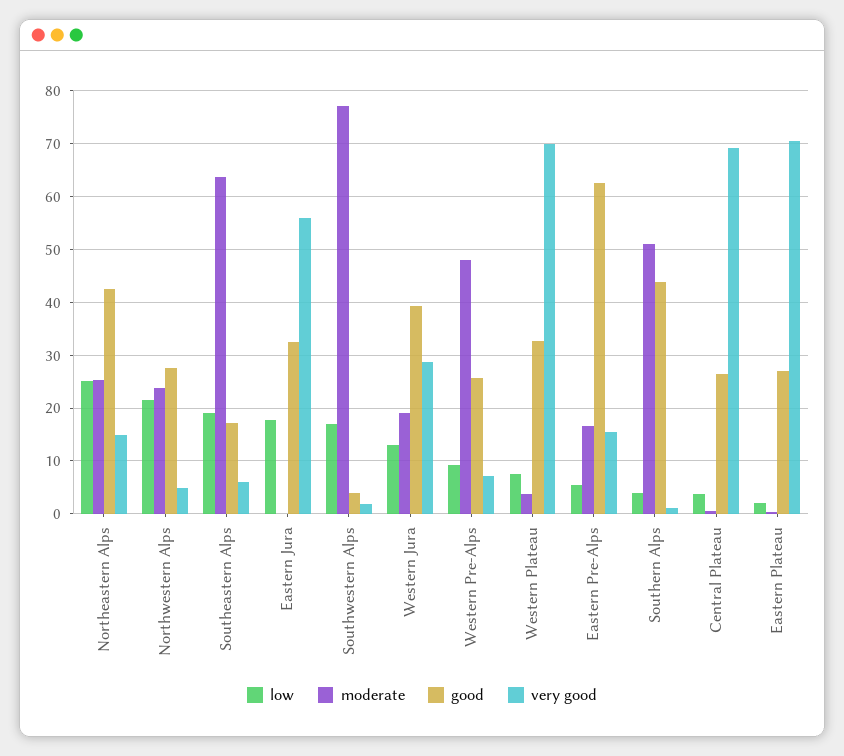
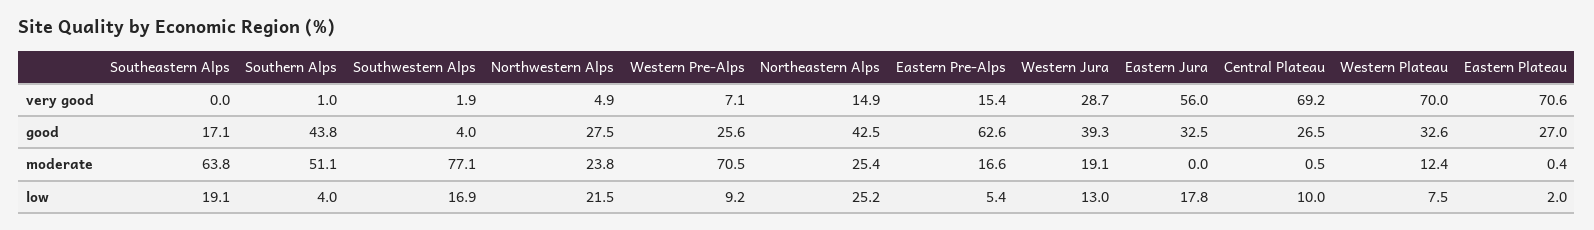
  {
    "low": {
      "Northeastern Alps": 25.2,
      "Northwestern Alps": 21.5,
      "Southeastern Alps": 19.1,
      "Eastern Jura": 17.8,
      "Southwestern Alps": 16.9,
      "Western Jura": 13,
      "Western Pre-Alps": 9.2,
      "Western Plateau": 7.5,
      "Eastern Pre-Alps": 5.4,
      "Southern Alps": 4,
-     "Central Plateau": 4,
+     "Central Plateau": 10,
      "Eastern Plateau": 2
    },
    "moderate": {
      "Northeastern Alps": 25.4,
      "Northwestern Alps": 23.8,
      "Southeastern Alps": 63.8,
      "Eastern Jura": 0,
      "Southwestern Alps": 77.1,
      "Western Jura": 19.1,
-     "Western Pre-Alps": 48,
+     "Western Pre-Alps": 70.5,
-     "Western Plateau": 4,
+     "Western Plateau": 12.4,
      "Eastern Pre-Alps": 16.6,
      "Southern Alps": 51.1,
      "Central Plateau": 0.5,
      "Eastern Plateau": 0.4
    },
    "good": {
      "Northeastern Alps": 42.5,
      "Northwestern Alps": 27.5,
      "Southeastern Alps": 17.1,
      "Eastern Jura": 32.5,
      "Southwestern Alps": 4,
      "Western Jura": 39.3,
      "Western Pre-Alps": 25.6,
      "Western Plateau": 32.6,
      "Eastern Pre-Alps": 62.6,
      "Southern Alps": 43.8,
      "Central Plateau": 26.5,
      "Eastern Plateau": 27
    },
    "very good": {
      "Northeastern Alps": 14.9,
      "Northwestern Alps": 4.9,
-     "Southeastern Alps": 6,
+     "Southeastern Alps": 0,
      "Eastern Jura": 56,
      "Southwestern Alps": 1.9,
      "Western Jura": 28.7,
      "Western Pre-Alps": 7.1,
      "Western Plateau": 70,
      "Eastern Pre-Alps": 15.4,
      "Southern Alps": 1,
      "Central Plateau": 69.2,
      "Eastern Plateau": 70.6
    }
  }

